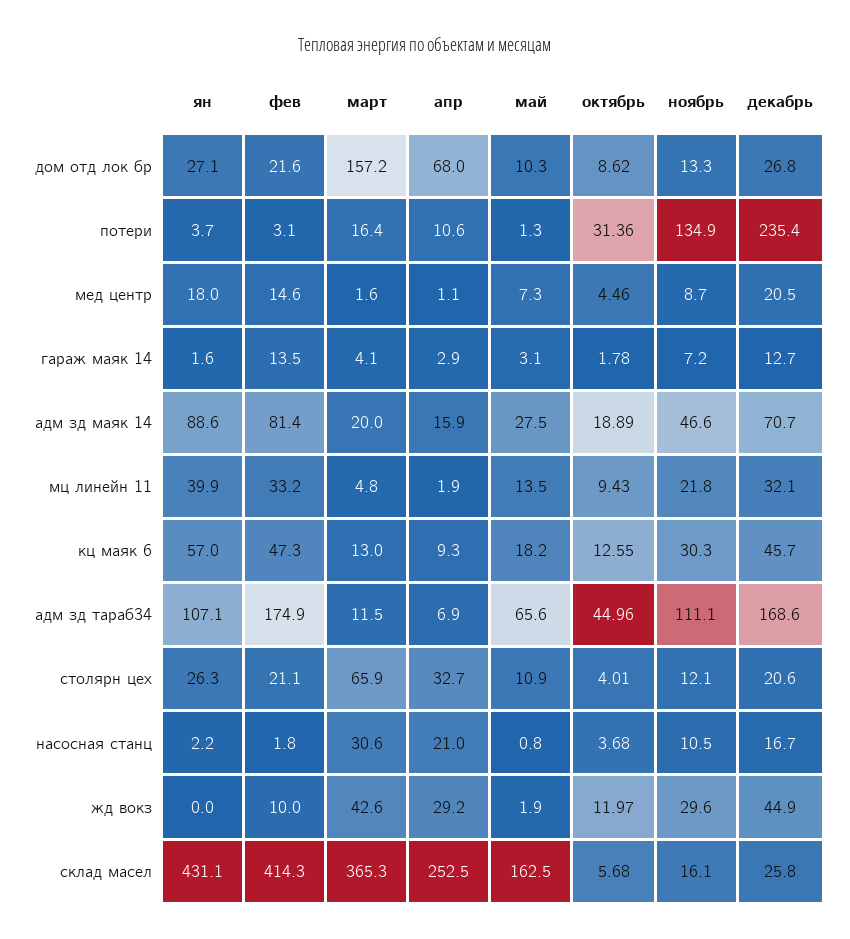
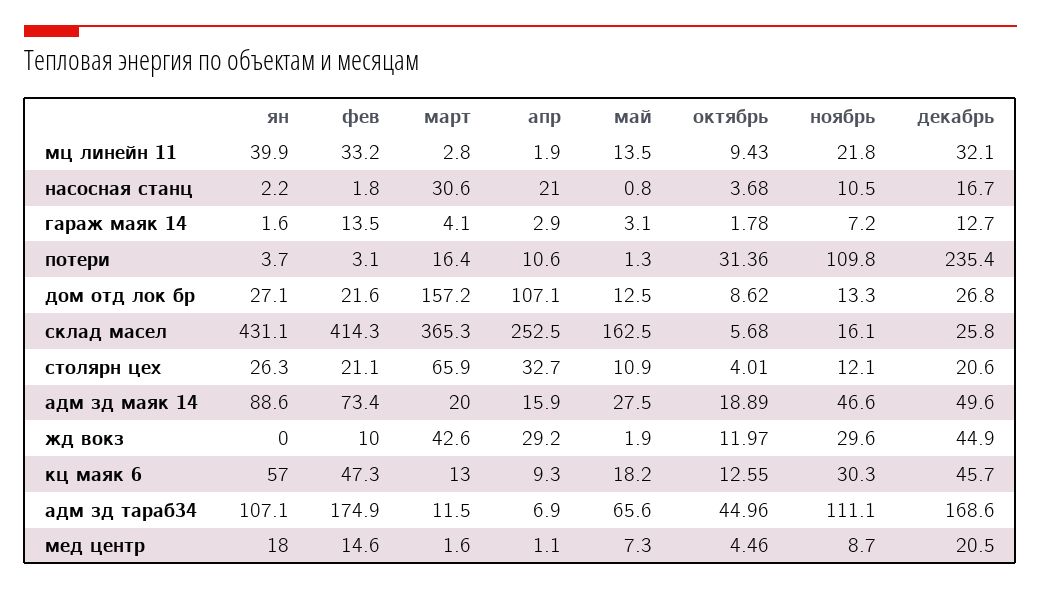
  {
    "ян": {
      "дом отд лок бр": 27.1,
      "потери": 3.7,
      "мед центр": 18,
      "гараж маяк 14": 1.6,
      "адм зд маяк 14": 88.6,
      "мц линейн 11": 39.9,
      "кц маяк 6": 57,
      "адм зд тараб34": 107.1,
      "столярн цех": 26.3,
      "насосная станц": 2.2,
      "жд вокз": 0,
      "склад масел": 431.1
    },
    "фев": {
      "дом отд лок бр": 21.6,
      "потери": 3.1,
      "мед центр": 14.6,
      "гараж маяк 14": 13.5,
-     "адм зд маяк 14": 81.4,
+     "адм зд маяк 14": 73.4,
      "мц линейн 11": 33.2,
      "кц маяк 6": 47.3,
      "адм зд тараб34": 174.9,
      "столярн цех": 21.1,
      "насосная станц": 1.8,
      "жд вокз": 10,
      "склад масел": 414.3
    },
    "март": {
      "дом отд лок бр": 157.2,
      "потери": 16.4,
      "мед центр": 1.6,
      "гараж маяк 14": 4.1,
      "адм зд маяк 14": 20,
-     "мц линейн 11": 4.8,
+     "мц линейн 11": 2.8,
      "кц маяк 6": 13,
      "адм зд тараб34": 11.5,
      "столярн цех": 65.9,
      "насосная станц": 30.6,
      "жд вокз": 42.6,
      "склад масел": 365.3
    },
    "апр": {
-     "дом отд лок бр": 68,
+     "дом отд лок бр": 107.1,
      "потери": 10.6,
      "мед центр": 1.1,
      "гараж маяк 14": 2.9,
      "адм зд маяк 14": 15.9,
      "мц линейн 11": 1.9,
      "кц маяк 6": 9.3,
      "адм зд тараб34": 6.9,
      "столярн цех": 32.7,
      "насосная станц": 21,
      "жд вокз": 29.2,
      "склад масел": 252.5
    },
    "май": {
-     "дом отд лок бр": 10.3,
+     "дом отд лок бр": 12.5,
      "потери": 1.3,
      "мед центр": 7.3,
      "гараж маяк 14": 3.1,
      "адм зд маяк 14": 27.5,
      "мц линейн 11": 13.5,
      "кц маяк 6": 18.2,
      "адм зд тараб34": 65.6,
      "столярн цех": 10.9,
      "насосная станц": 0.8,
      "жд вокз": 1.9,
      "склад масел": 162.5
    },
    "октябрь": {
      "дом отд лок бр": 8.62,
      "потери": 31.36,
      "мед центр": 4.46,
      "гараж маяк 14": 1.78,
      "адм зд маяк 14": 18.89,
      "мц линейн 11": 9.43,
      "кц маяк 6": 12.55,
      "адм зд тараб34": 44.96,
      "столярн цех": 4.01,
      "насосная станц": 3.68,
      "жд вокз": 11.97,
      "склад масел": 5.68
    },
    "ноябрь": {
      "дом отд лок бр": 13.3,
-     "потери": 134.9,
+     "потери": 109.8,
      "мед центр": 8.7,
      "гараж маяк 14": 7.2,
      "адм зд маяк 14": 46.6,
      "мц линейн 11": 21.8,
      "кц маяк 6": 30.3,
      "адм зд тараб34": 111.1,
      "столярн цех": 12.1,
      "насосная станц": 10.5,
      "жд вокз": 29.6,
      "склад масел": 16.1
    },
    "декабрь": {
      "дом отд лок бр": 26.8,
      "потери": 235.4,
      "мед центр": 20.5,
      "гараж маяк 14": 12.7,
-     "адм зд маяк 14": 70.7,
+     "адм зд маяк 14": 49.6,
      "мц линейн 11": 32.1,
      "кц маяк 6": 45.7,
      "адм зд тараб34": 168.6,
      "столярн цех": 20.6,
      "насосная станц": 16.7,
      "жд вокз": 44.9,
      "склад масел": 25.8
    }
  }

